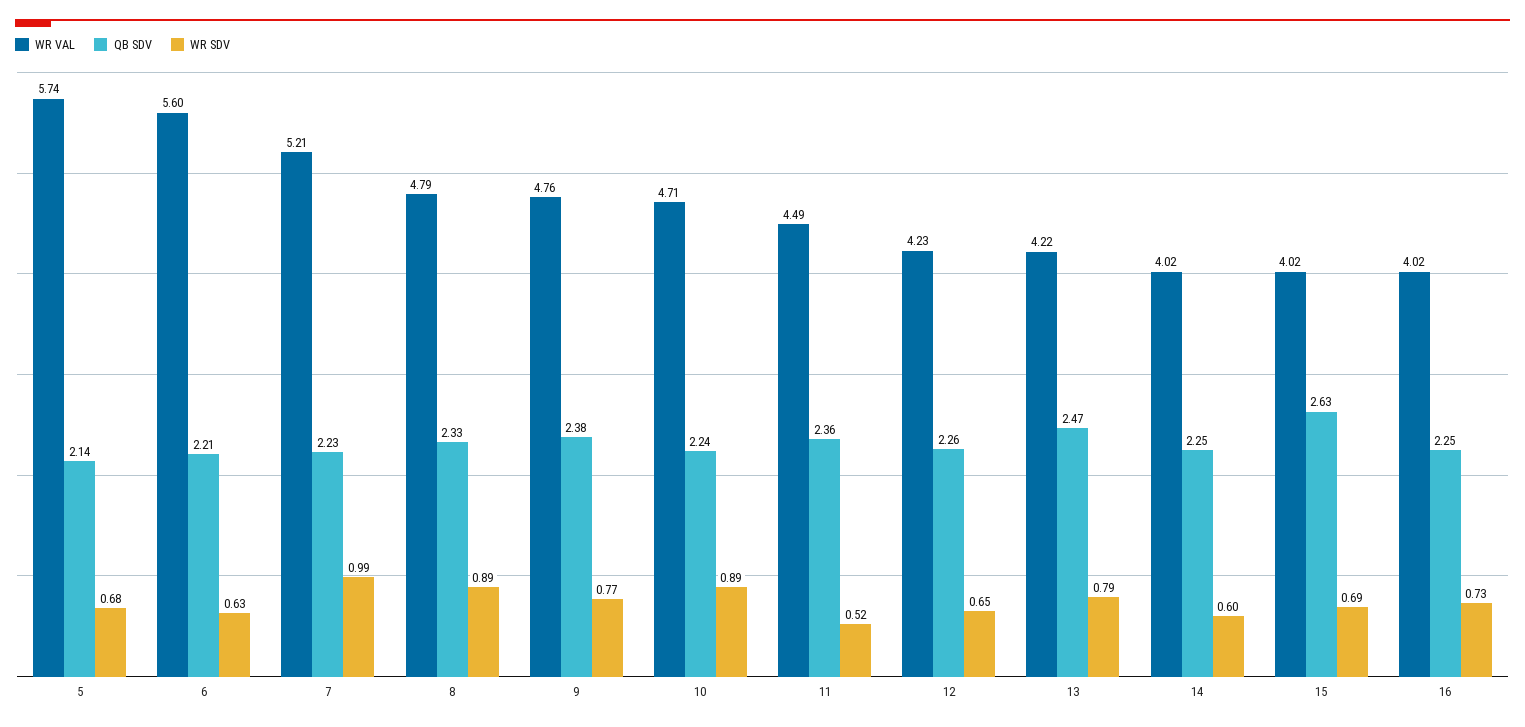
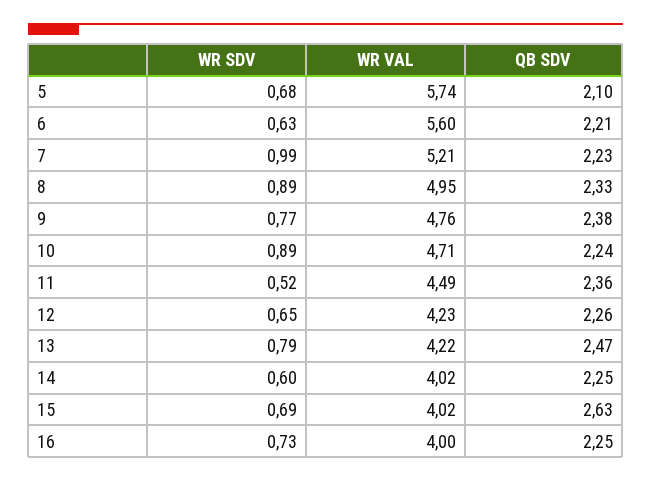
  {
    "WR VAL": {
      "5": 5.74,
      "6": 5.6,
      "7": 5.21,
-     "8": 4.79,
+     "8": 4.95,
      "9": 4.76,
      "10": 4.71,
      "11": 4.49,
      "12": 4.23,
      "13": 4.22,
      "14": 4.02,
      "15": 4.02,
-     "16": 4.02
+     "16": 4
    },
    "QB SDV": {
-     "5": 2.14,
+     "5": 2.1,
      "6": 2.21,
      "7": 2.23,
      "8": 2.33,
      "9": 2.38,
      "10": 2.24,
      "11": 2.36,
      "12": 2.26,
      "13": 2.47,
      "14": 2.25,
      "15": 2.63,
      "16": 2.25
    },
    "WR SDV": {
      "5": 0.68,
      "6": 0.63,
      "7": 0.99,
      "8": 0.89,
      "9": 0.77,
      "10": 0.89,
      "11": 0.52,
      "12": 0.65,
      "13": 0.79,
      "14": 0.6,
      "15": 0.69,
      "16": 0.73
    }
  }

